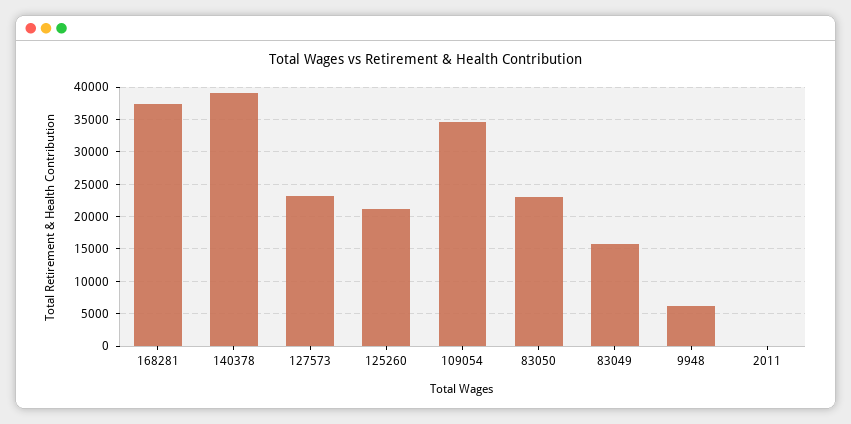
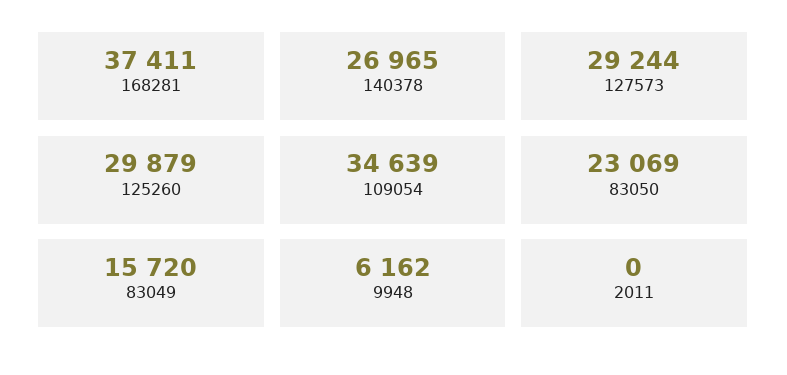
  {
    "168281": 37411,
-   "140378": 39000,
+   "140378": 26965,
-   "127573": 23000,
+   "127573": 29244,
-   "125260": 21000,
+   "125260": 29879,
    "109054": 34639,
    "83050": 23069,
    "83049": 15720,
    "9948": 6162,
    "2011": 0
  }

